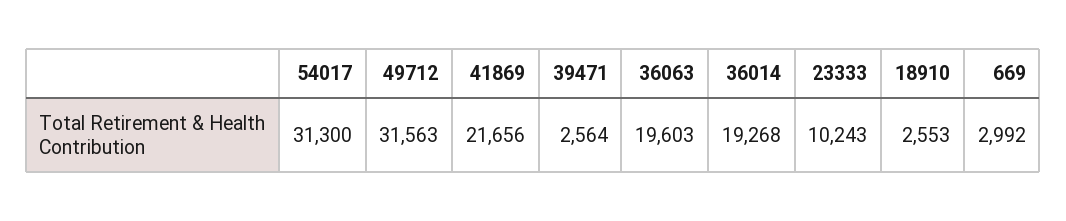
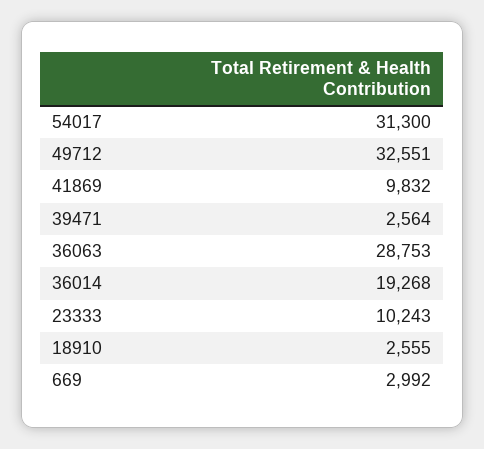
  {
    "54017": 31300,
-   "49712": 31563,
+   "49712": 32551,
-   "41869": 21656,
+   "41869": 9832,
    "39471": 2564,
-   "36063": 19603,
+   "36063": 28753,
    "36014": 19268,
    "23333": 10243,
-   "18910": 2553,
+   "18910": 2555,
    "669": 2992
  }

